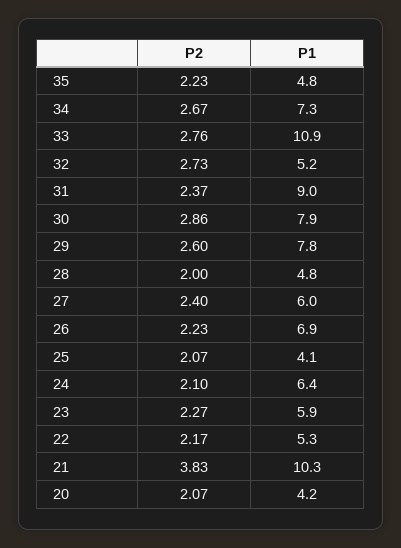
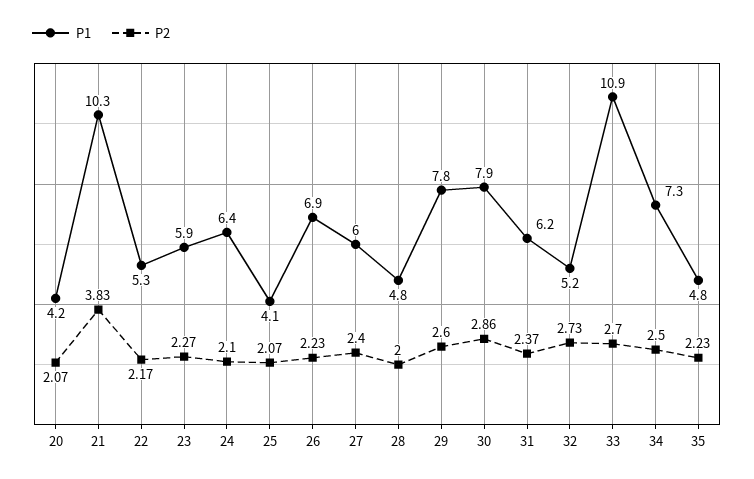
  {
    "P2": {
      "35": 2.23,
-     "34": 2.67,
+     "34": 2.5,
-     "33": 2.76,
+     "33": 2.7,
      "32": 2.73,
      "31": 2.37,
      "30": 2.86,
      "29": 2.6,
      "28": 2,
      "27": 2.4,
      "26": 2.23,
      "25": 2.07,
      "24": 2.1,
      "23": 2.27,
      "22": 2.17,
      "21": 3.83,
      "20": 2.07
    },
    "P1": {
      "35": 4.8,
      "34": 7.3,
      "33": 10.9,
      "32": 5.2,
-     "31": 9,
+     "31": 6.2,
      "30": 7.9,
      "29": 7.8,
      "28": 4.8,
      "27": 6,
      "26": 6.9,
      "25": 4.1,
      "24": 6.4,
      "23": 5.9,
      "22": 5.3,
      "21": 10.3,
      "20": 4.2
    }
  }

